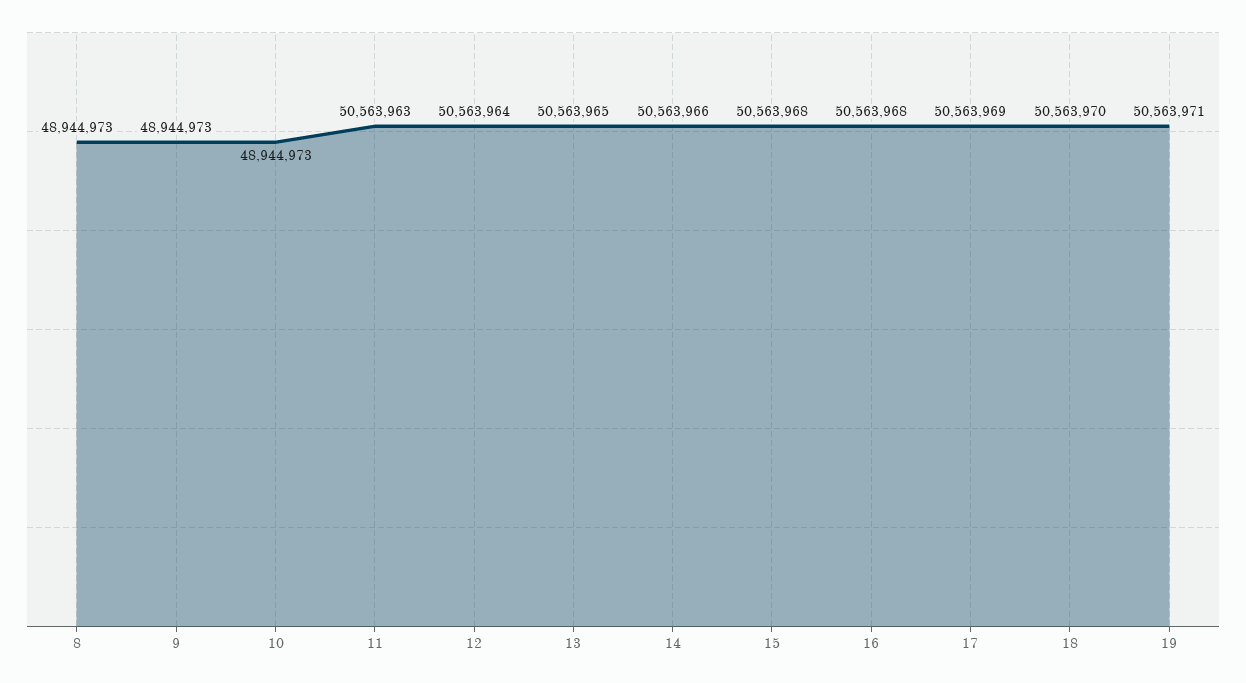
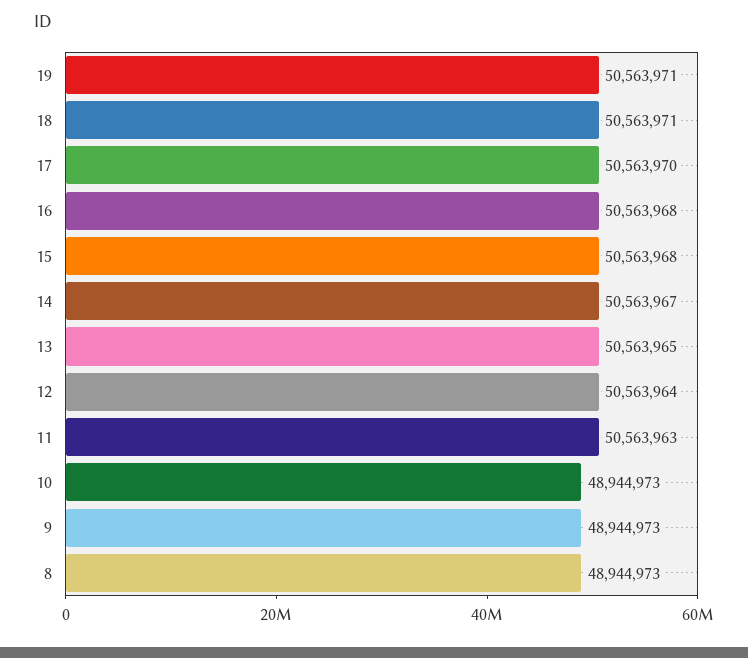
  {
    "8": 48944973,
    "9": 48944973,
    "10": 48944973,
    "11": 50563963,
    "12": 50563964,
    "13": 50563965,
-   "14": 50563966,
+   "14": 50563967,
    "15": 50563968,
    "16": 50563968,
-   "17": 50563969,
+   "17": 50563970,
-   "18": 50563970,
+   "18": 50563971,
    "19": 50563971
  }

